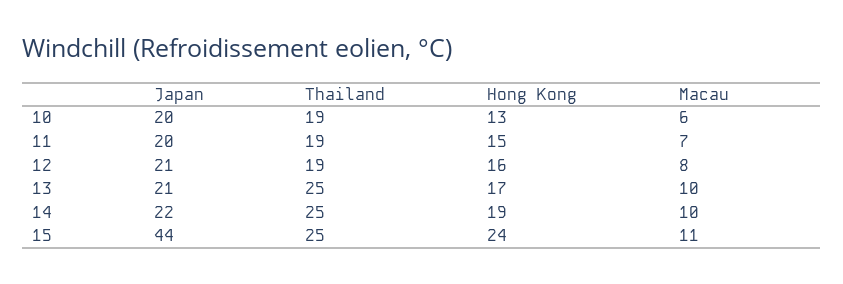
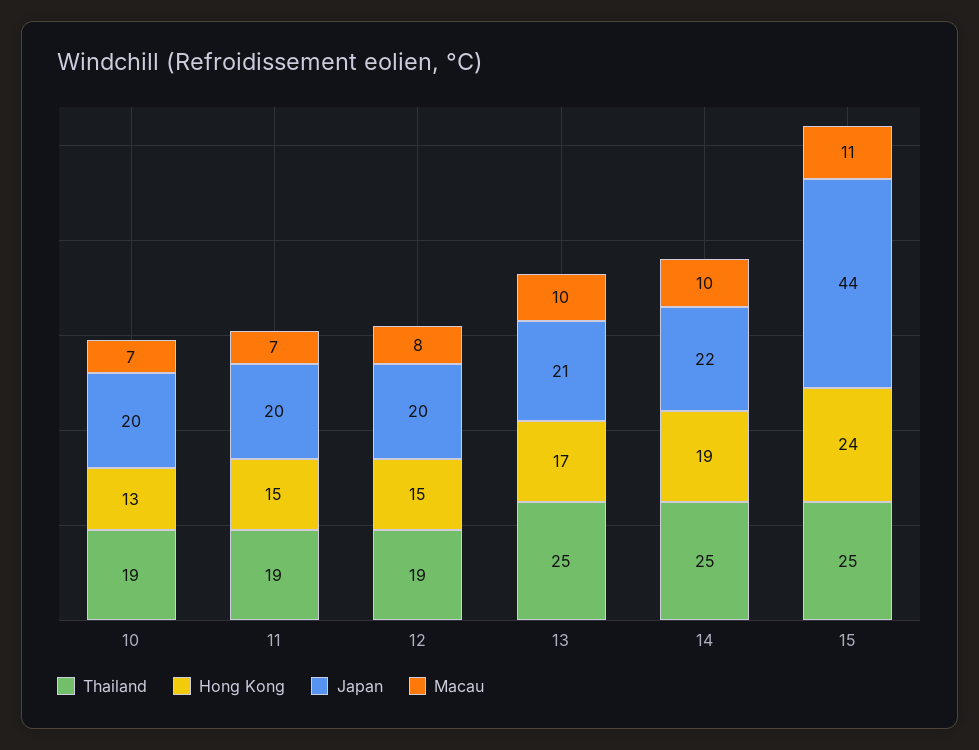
  {
    "Japan": {
      "10": 20,
      "11": 20,
-     "12": 21,
+     "12": 20,
      "13": 21,
      "14": 22,
      "15": 44
    },
    "Thailand": {
      "10": 19,
      "11": 19,
      "12": 19,
      "13": 25,
      "14": 25,
      "15": 25
    },
    "Hong Kong": {
      "10": 13,
      "11": 15,
-     "12": 16,
+     "12": 15,
      "13": 17,
      "14": 19,
      "15": 24
    },
    "Macau": {
-     "10": 6,
+     "10": 7,
      "11": 7,
      "12": 8,
      "13": 10,
      "14": 10,
      "15": 11
    }
  }

